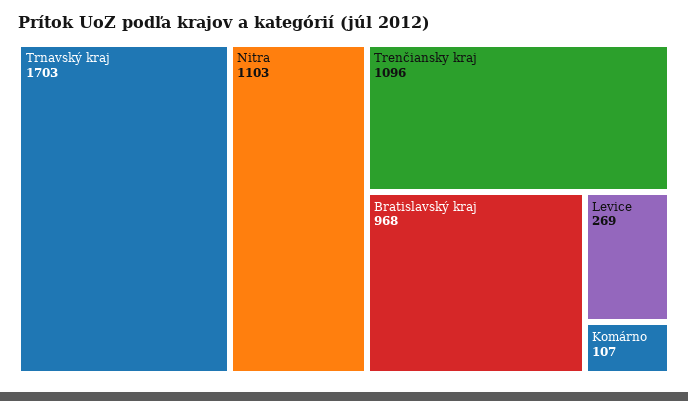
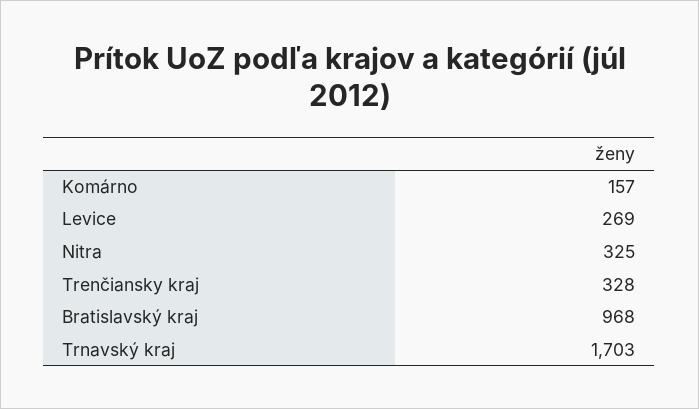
  {
    "Trnavský kraj": 1703,
-   "Nitra": 1103,
+   "Nitra": 325,
-   "Trenčiansky kraj": 1096,
+   "Trenčiansky kraj": 328,
    "Bratislavský kraj": 968,
    "Levice": 269,
-   "Komárno": 107
+   "Komárno": 157
  }

